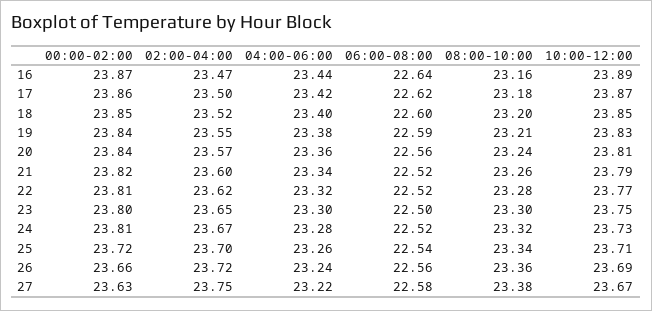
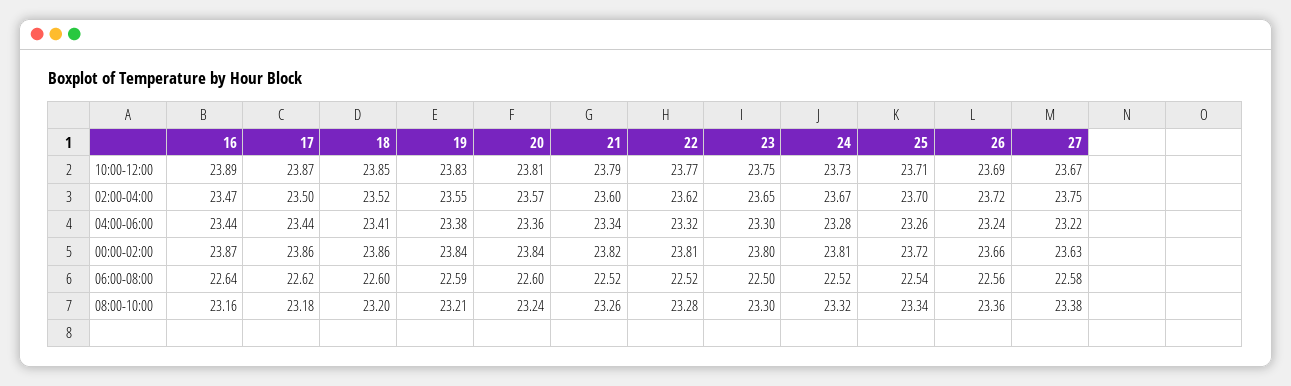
  {
    "00:00-02:00": {
      "16": 23.87,
      "17": 23.86,
-     "18": 23.85,
+     "18": 23.86,
      "19": 23.84,
      "20": 23.84,
      "21": 23.82,
      "22": 23.81,
      "23": 23.8,
      "24": 23.81,
      "25": 23.72,
      "26": 23.66,
      "27": 23.63
    },
    "02:00-04:00": {
      "16": 23.47,
      "17": 23.5,
      "18": 23.52,
      "19": 23.55,
      "20": 23.57,
      "21": 23.6,
      "22": 23.62,
      "23": 23.65,
      "24": 23.67,
      "25": 23.7,
      "26": 23.72,
      "27": 23.75
    },
    "04:00-06:00": {
      "16": 23.44,
-     "17": 23.42,
+     "17": 23.44,
-     "18": 23.4,
+     "18": 23.41,
      "19": 23.38,
      "20": 23.36,
      "21": 23.34,
      "22": 23.32,
      "23": 23.3,
      "24": 23.28,
      "25": 23.26,
      "26": 23.24,
      "27": 23.22
    },
    "06:00-08:00": {
      "16": 22.64,
      "17": 22.62,
      "18": 22.6,
      "19": 22.59,
-     "20": 22.56,
+     "20": 22.6,
      "21": 22.52,
      "22": 22.52,
      "23": 22.5,
      "24": 22.52,
      "25": 22.54,
      "26": 22.56,
      "27": 22.58
    },
    "08:00-10:00": {
      "16": 23.16,
      "17": 23.18,
      "18": 23.2,
      "19": 23.21,
      "20": 23.24,
      "21": 23.26,
      "22": 23.28,
      "23": 23.3,
      "24": 23.32,
      "25": 23.34,
      "26": 23.36,
      "27": 23.38
    },
    "10:00-12:00": {
      "16": 23.89,
      "17": 23.87,
      "18": 23.85,
      "19": 23.83,
      "20": 23.81,
      "21": 23.79,
      "22": 23.77,
      "23": 23.75,
      "24": 23.73,
      "25": 23.71,
      "26": 23.69,
      "27": 23.67
    }
  }

